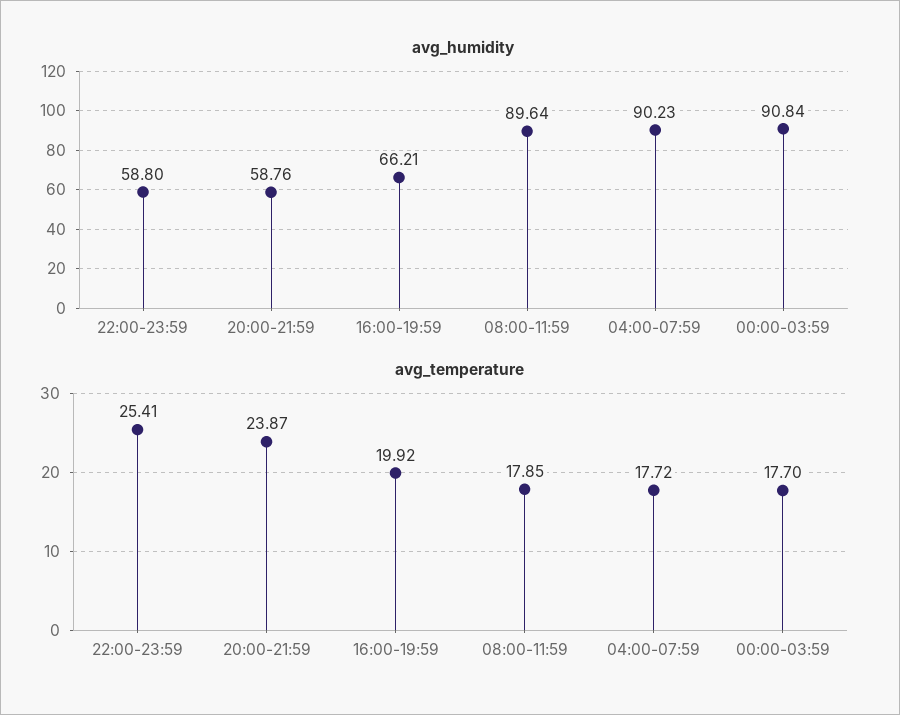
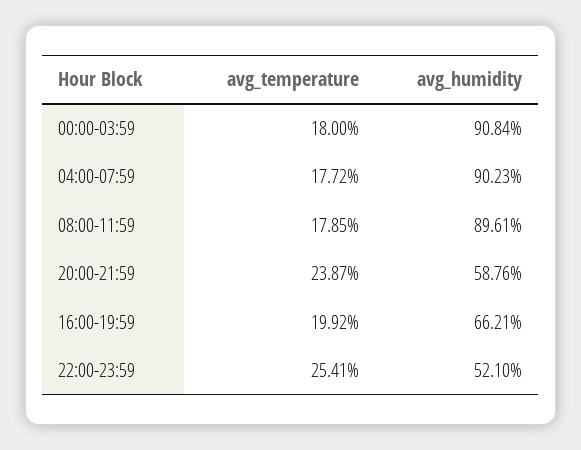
  {
    "avg_humidity": {
-     "22:00-23:59": 58.8,
+     "22:00-23:59": 52.1,
      "20:00-21:59": 58.76,
      "16:00-19:59": 66.21,
-     "08:00-11:59": 89.64,
+     "08:00-11:59": 89.61,
      "04:00-07:59": 90.23,
      "00:00-03:59": 90.84
    },
    "avg_temperature": {
      "22:00-23:59": 25.41,
      "20:00-21:59": 23.87,
      "16:00-19:59": 19.92,
      "08:00-11:59": 17.85,
      "04:00-07:59": 17.72,
-     "00:00-03:59": 17.7
+     "00:00-03:59": 18
    }
  }

